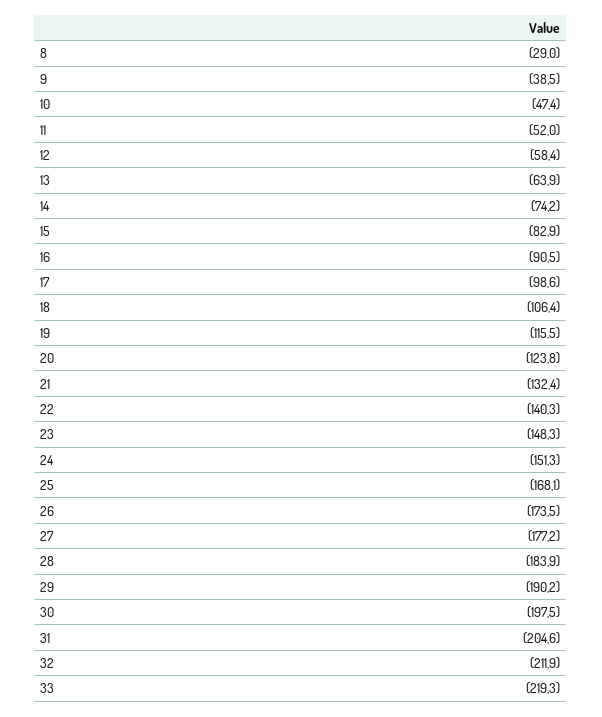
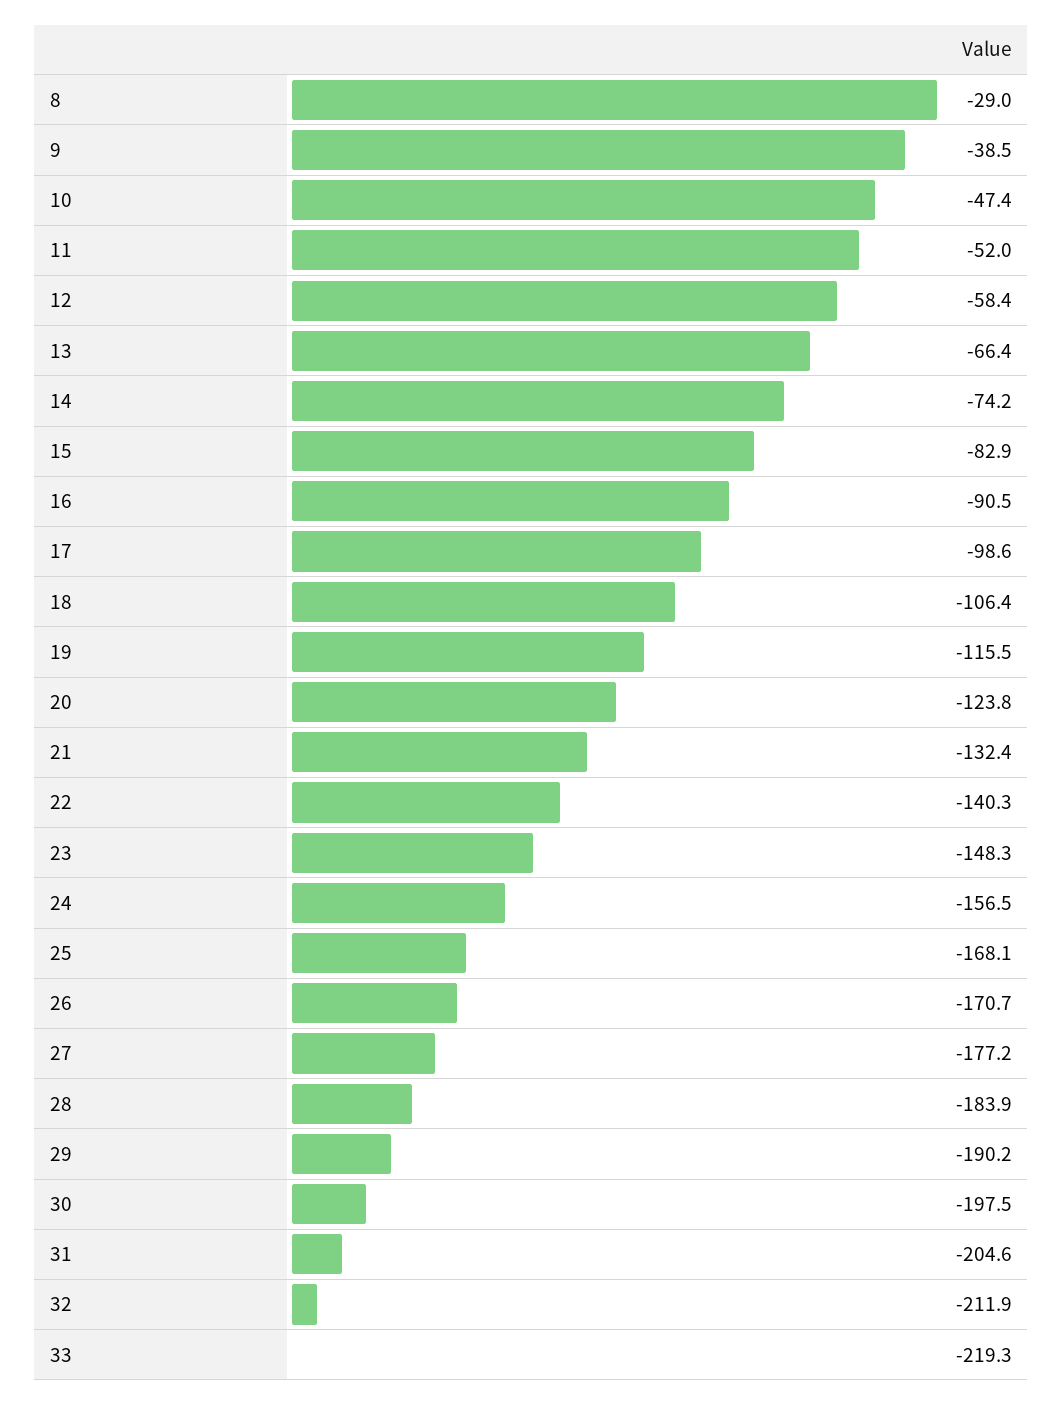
  {
    "8": -29,
    "9": -38.5,
    "10": -47.4,
    "11": -52,
    "12": -58.4,
-   "13": -63.9,
+   "13": -66.4,
    "14": -74.2,
    "15": -82.9,
    "16": -90.5,
    "17": -98.6,
    "18": -106.4,
    "19": -115.5,
    "20": -123.8,
    "21": -132.4,
    "22": -140.3,
    "23": -148.3,
-   "24": -151.3,
+   "24": -156.5,
    "25": -168.1,
-   "26": -173.5,
+   "26": -170.7,
    "27": -177.2,
    "28": -183.9,
    "29": -190.2,
    "30": -197.5,
    "31": -204.6,
    "32": -211.9,
    "33": -219.3
  }

